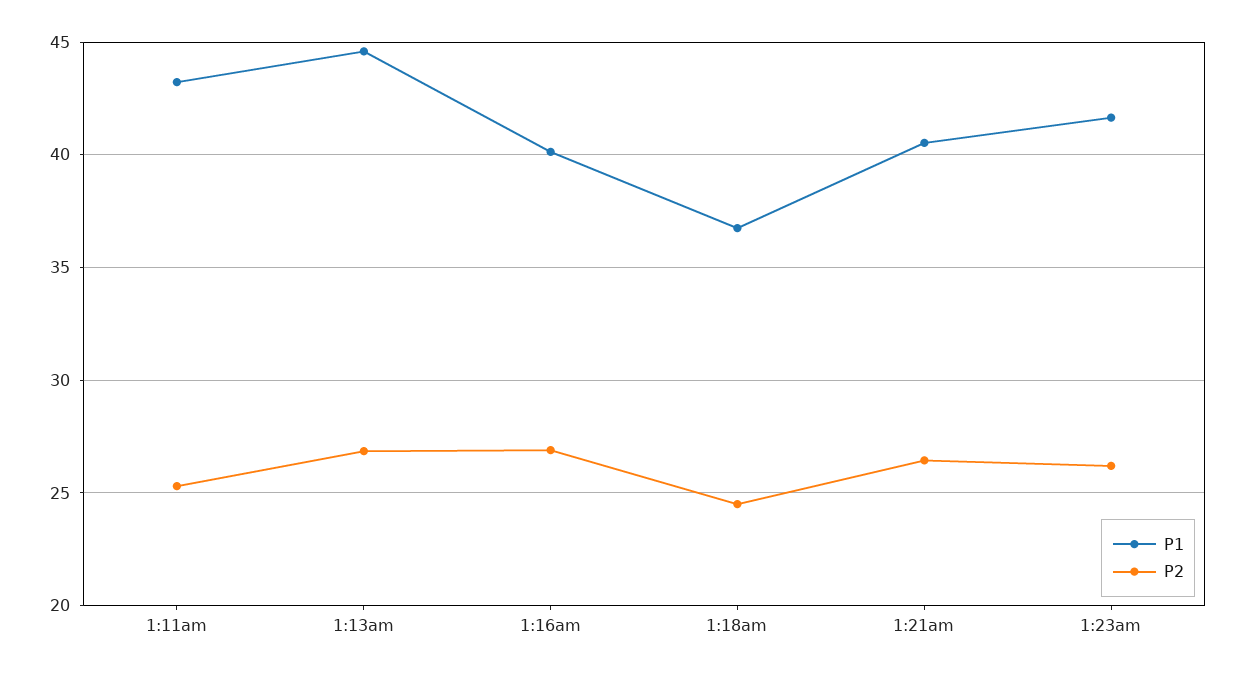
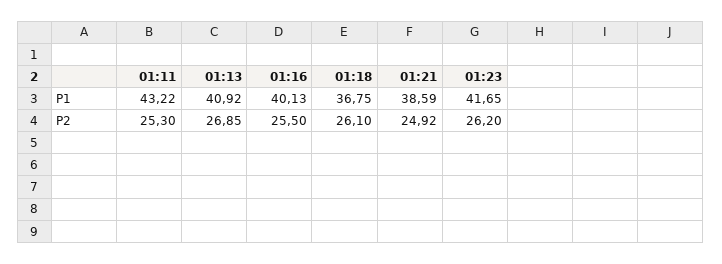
  {
    "P1": {
      "1:11am": 43.22,
-     "1:13am": 44.5,
+     "1:13am": 40.92,
      "1:16am": 40.13,
      "1:18am": 36.75,
-     "1:21am": 40.5,
+     "1:21am": 38.59,
      "1:23am": 41.65
    },
    "P2": {
      "1:11am": 25.3,
      "1:13am": 26.85,
-     "1:16am": 27,
+     "1:16am": 25.5,
-     "1:18am": 24.5,
+     "1:18am": 26.1,
-     "1:21am": 26.5,
+     "1:21am": 24.92,
      "1:23am": 26.2
    }
  }

